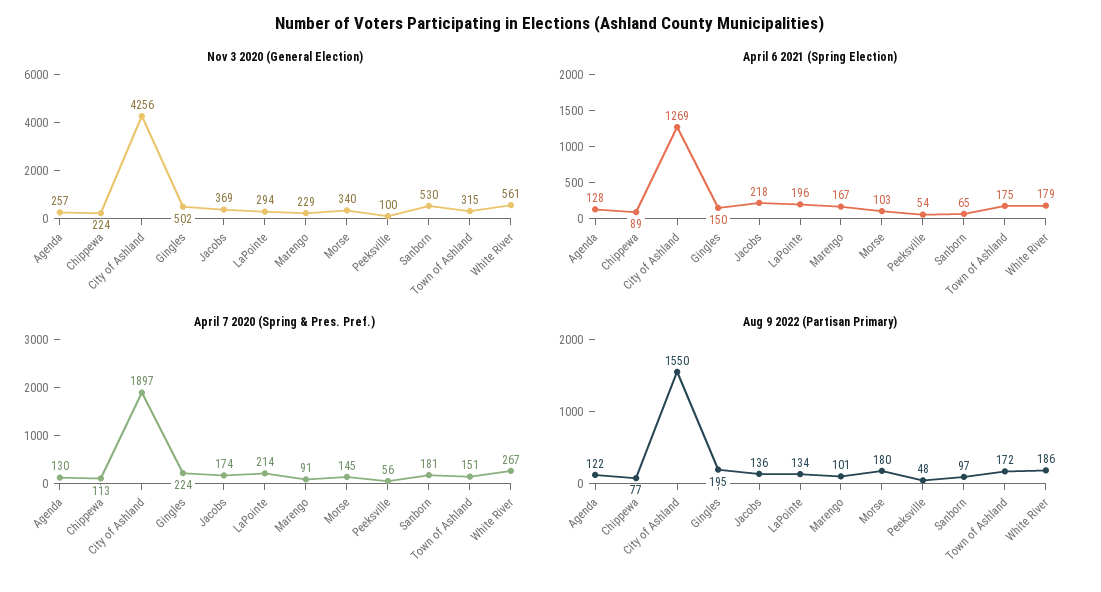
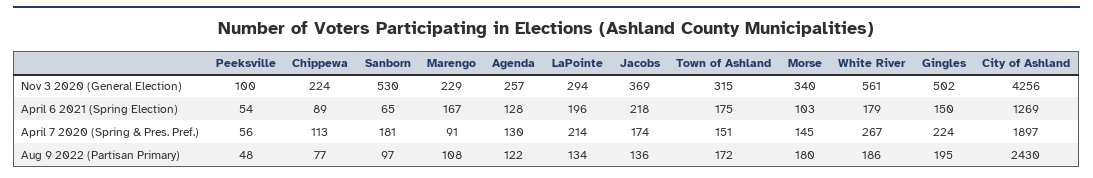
  {
    "Nov 3 2020 (General Election)": {
      "Agenda": 257,
      "Chippewa": 224,
      "City of Ashland": 4256,
      "Gingles": 502,
      "Jacobs": 369,
      "LaPointe": 294,
      "Marengo": 229,
      "Morse": 340,
      "Peeksville": 100,
      "Sanborn": 530,
      "Town of Ashland": 315,
      "White River": 561
    },
    "April 6 2021 (Spring Election)": {
      "Agenda": 128,
      "Chippewa": 89,
      "City of Ashland": 1269,
      "Gingles": 150,
      "Jacobs": 218,
      "LaPointe": 196,
      "Marengo": 167,
      "Morse": 103,
      "Peeksville": 54,
      "Sanborn": 65,
      "Town of Ashland": 175,
      "White River": 179
    },
    "April 7 2020 (Spring & Pres. Pref.)": {
      "Agenda": 130,
      "Chippewa": 113,
      "City of Ashland": 1897,
      "Gingles": 224,
      "Jacobs": 174,
      "LaPointe": 214,
      "Marengo": 91,
      "Morse": 145,
      "Peeksville": 56,
      "Sanborn": 181,
      "Town of Ashland": 151,
      "White River": 267
    },
    "Aug 9 2022 (Partisan Primary)": {
      "Agenda": 122,
      "Chippewa": 77,
-     "City of Ashland": 1550,
+     "City of Ashland": 2430,
      "Gingles": 195,
      "Jacobs": 136,
      "LaPointe": 134,
-     "Marengo": 101,
+     "Marengo": 108,
      "Morse": 180,
      "Peeksville": 48,
      "Sanborn": 97,
      "Town of Ashland": 172,
      "White River": 186
    }
  }

